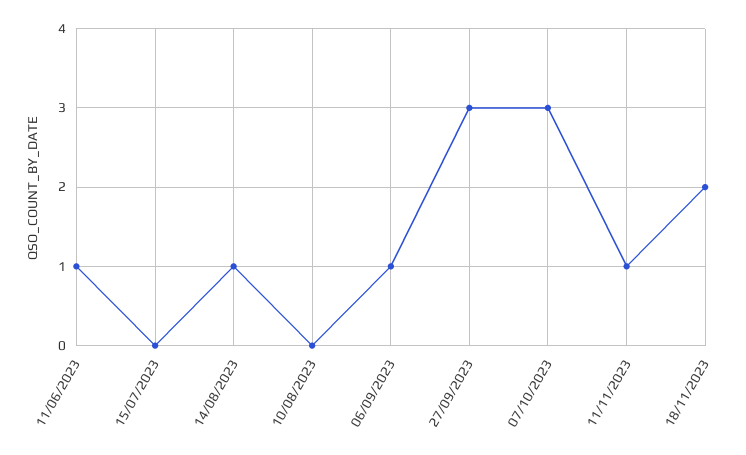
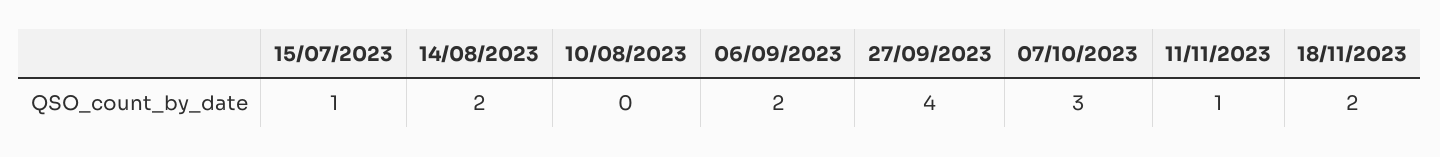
  {
-   "11/06/2023": 1,
-   "15/07/2023": 0,
+   "15/07/2023": 1,
-   "14/08/2023": 1,
+   "14/08/2023": 2,
    "10/08/2023": 0,
-   "06/09/2023": 1,
+   "06/09/2023": 2,
-   "27/09/2023": 3,
+   "27/09/2023": 4,
    "07/10/2023": 3,
    "11/11/2023": 1,
    "18/11/2023": 2
  }

